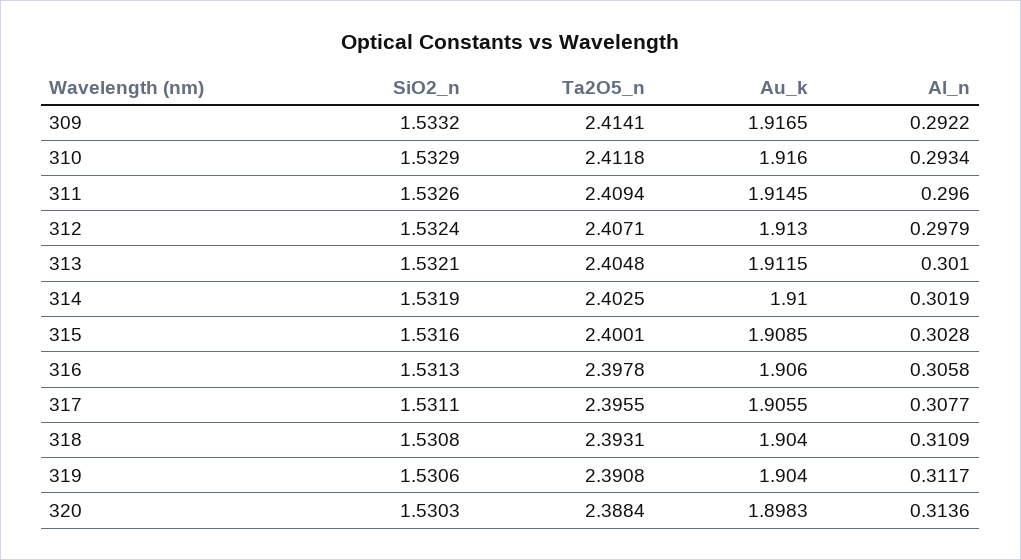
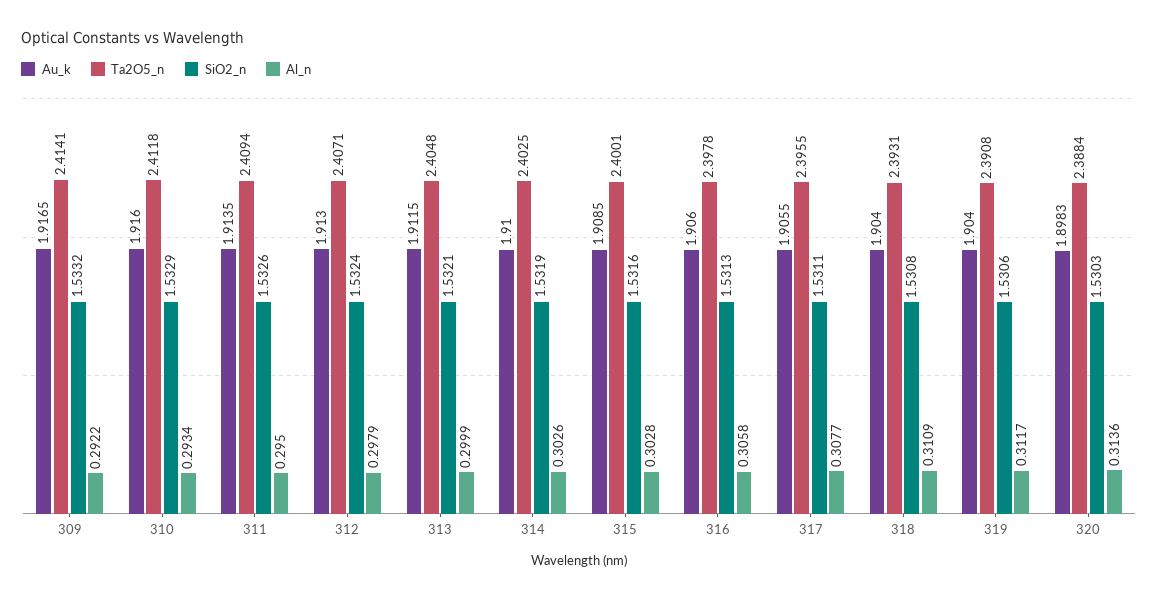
  {
    "SiO2_n": {
      "309": 1.5332,
      "310": 1.5329,
      "311": 1.5326,
      "312": 1.5324,
      "313": 1.5321,
      "314": 1.5319,
      "315": 1.5316,
      "316": 1.5313,
      "317": 1.5311,
      "318": 1.5308,
      "319": 1.5306,
      "320": 1.5303
    },
    "Ta2O5_n": {
      "309": 2.4141,
      "310": 2.4118,
      "311": 2.4094,
      "312": 2.4071,
      "313": 2.4048,
      "314": 2.4025,
      "315": 2.4001,
      "316": 2.3978,
      "317": 2.3955,
      "318": 2.3931,
      "319": 2.3908,
      "320": 2.3884
    },
    "Au_k": {
      "309": 1.9165,
      "310": 1.916,
-     "311": 1.9145,
+     "311": 1.9135,
      "312": 1.913,
      "313": 1.9115,
      "314": 1.91,
      "315": 1.9085,
      "316": 1.906,
      "317": 1.9055,
      "318": 1.904,
      "319": 1.904,
      "320": 1.8983
    },
    "Al_n": {
      "309": 0.2922,
      "310": 0.2934,
-     "311": 0.296,
+     "311": 0.295,
      "312": 0.2979,
-     "313": 0.301,
+     "313": 0.2999,
-     "314": 0.3019,
+     "314": 0.3026,
      "315": 0.3028,
      "316": 0.3058,
      "317": 0.3077,
      "318": 0.3109,
      "319": 0.3117,
      "320": 0.3136
    }
  }

